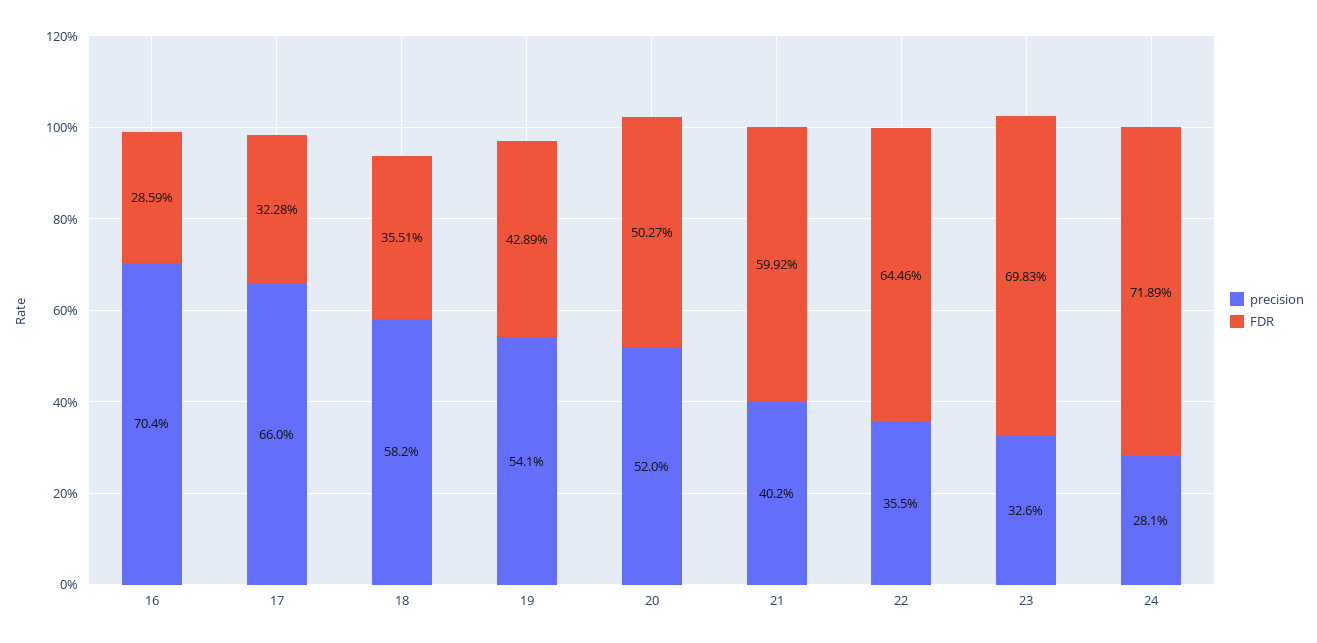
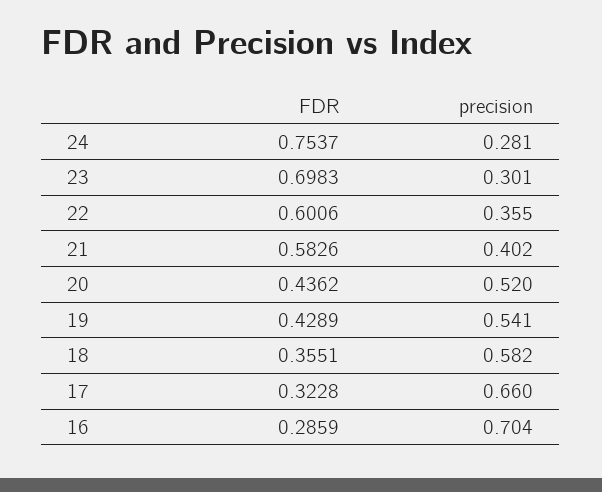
  {
    "precision": {
      "16": 0.704,
      "17": 0.66,
      "18": 0.582,
      "19": 0.541,
      "20": 0.52,
      "21": 0.402,
      "22": 0.355,
-     "23": 0.326,
+     "23": 0.301,
      "24": 0.281
    },
    "FDR": {
      "16": 0.2859,
      "17": 0.3228,
      "18": 0.3551,
      "19": 0.4289,
-     "20": 0.5027,
+     "20": 0.4362,
-     "21": 0.5992,
+     "21": 0.5826,
-     "22": 0.6446,
+     "22": 0.6006,
      "23": 0.6983,
-     "24": 0.7189
+     "24": 0.7537
    }
  }

